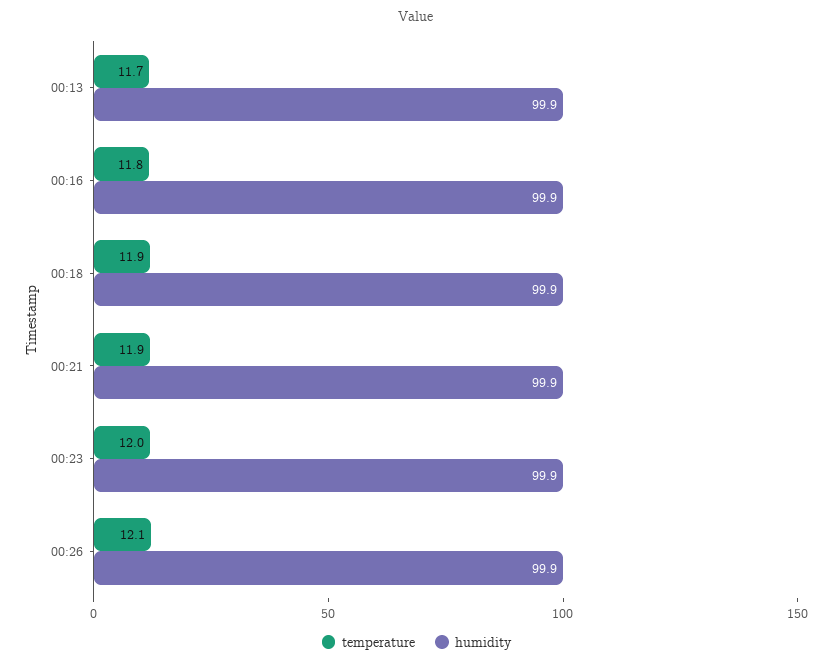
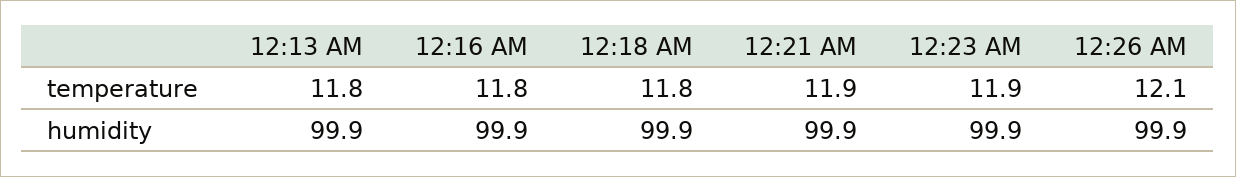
  {
    "temperature": {
-     "00:13": 11.7,
+     "00:13": 11.8,
      "00:16": 11.8,
-     "00:18": 11.9,
+     "00:18": 11.8,
      "00:21": 11.9,
-     "00:23": 12,
+     "00:23": 11.9,
      "00:26": 12.1
    },
    "humidity": {
      "00:13": 99.9,
      "00:16": 99.9,
      "00:18": 99.9,
      "00:21": 99.9,
      "00:23": 99.9,
      "00:26": 99.9
    }
  }

